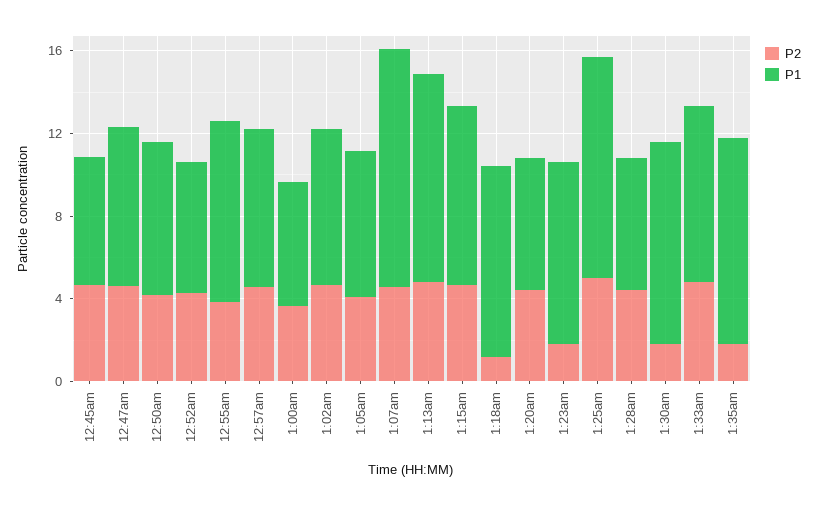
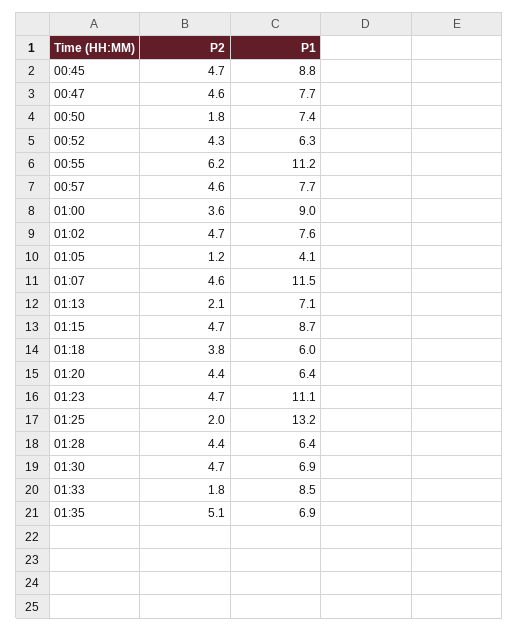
  {
    "P2": {
      "12:45am": 4.7,
      "12:47am": 4.6,
-     "12:50am": 4,
+     "12:50am": 1.8,
      "12:52am": 4.3,
-     "12:55am": 4,
+     "12:55am": 6.2,
      "12:57am": 4.6,
      "1:00am": 3.6,
      "1:02am": 4.7,
-     "1:05am": 4,
+     "1:05am": 1.2,
      "1:07am": 4.6,
-     "1:13am": 5,
+     "1:13am": 2.1,
      "1:15am": 4.7,
-     "1:18am": 1,
+     "1:18am": 3.8,
      "1:20am": 4.4,
-     "1:23am": 2,
+     "1:23am": 4.7,
-     "1:25am": 5,
+     "1:25am": 2,
      "1:28am": 4.4,
-     "1:30am": 2,
+     "1:30am": 4.7,
-     "1:33am": 5,
+     "1:33am": 1.8,
-     "1:35am": 2
+     "1:35am": 5.1
    },
    "P1": {
-     "12:45am": 6,
+     "12:45am": 8.8,
      "12:47am": 7.7,
      "12:50am": 7.4,
      "12:52am": 6.3,
-     "12:55am": 9,
+     "12:55am": 11.2,
      "12:57am": 7.7,
-     "1:00am": 6,
+     "1:00am": 9,
      "1:02am": 7.6,
-     "1:05am": 7,
+     "1:05am": 4.1,
      "1:07am": 11.5,
-     "1:13am": 10,
+     "1:13am": 7.1,
      "1:15am": 8.7,
-     "1:18am": 9,
+     "1:18am": 6,
      "1:20am": 6.4,
-     "1:23am": 9,
+     "1:23am": 11.1,
-     "1:25am": 11,
+     "1:25am": 13.2,
      "1:28am": 6.4,
-     "1:30am": 10,
+     "1:30am": 6.9,
      "1:33am": 8.5,
-     "1:35am": 10
+     "1:35am": 6.9
    }
  }

